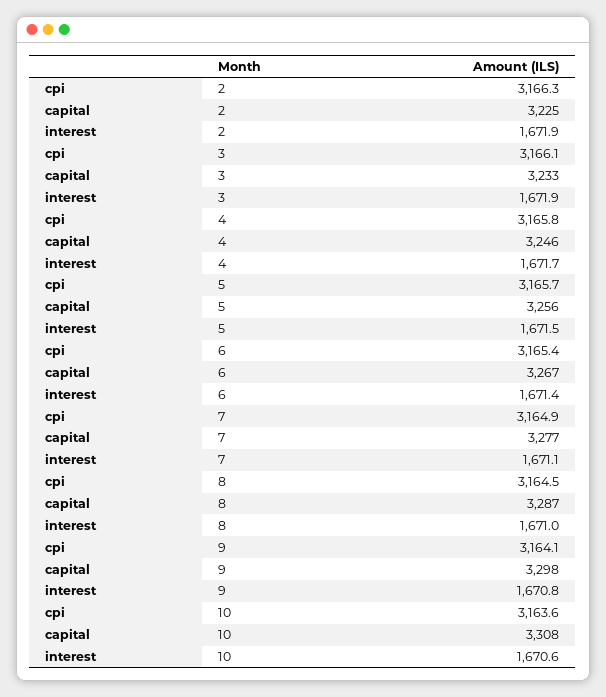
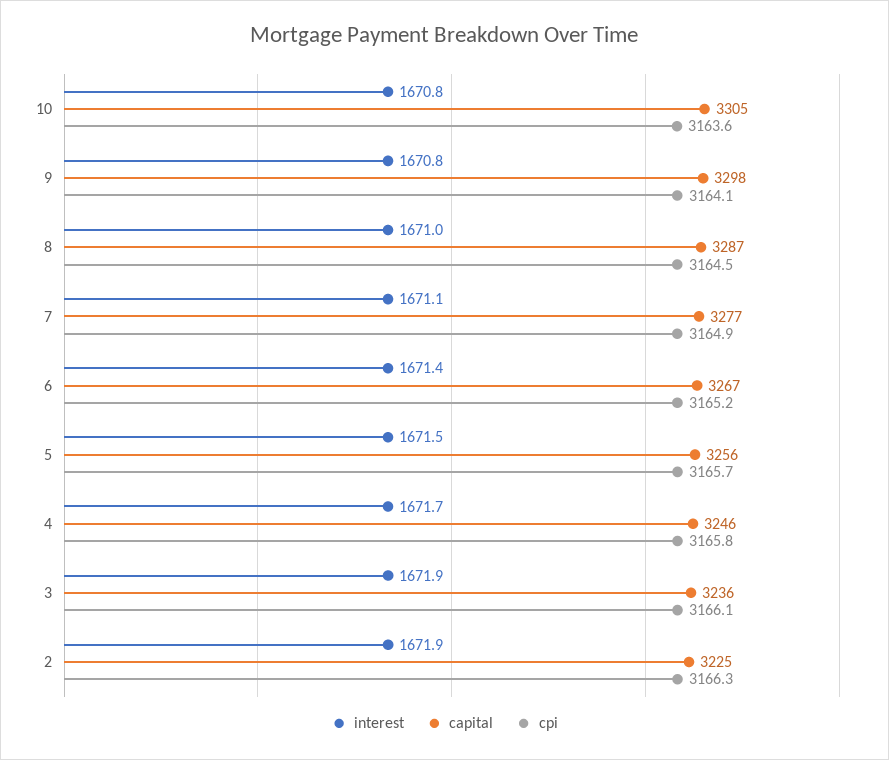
  {
    "cpi": {
      "2": 3166.3,
      "3": 3166.1,
      "4": 3165.8,
      "5": 3165.7,
-     "6": 3165.4,
+     "6": 3165.2,
      "7": 3164.9,
      "8": 3164.5,
      "9": 3164.1,
      "10": 3163.6
    },
    "capital": {
      "2": 3225,
-     "3": 3233,
+     "3": 3236,
      "4": 3246,
      "5": 3256,
      "6": 3267,
      "7": 3277,
      "8": 3287,
      "9": 3298,
-     "10": 3308
+     "10": 3305
    },
    "interest": {
      "2": 1671.9,
      "3": 1671.9,
      "4": 1671.7,
      "5": 1671.5,
      "6": 1671.4,
      "7": 1671.1,
      "8": 1671,
      "9": 1670.8,
-     "10": 1670.6
+     "10": 1670.8
    }
  }

